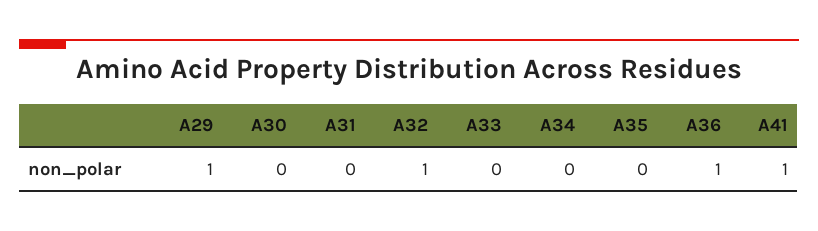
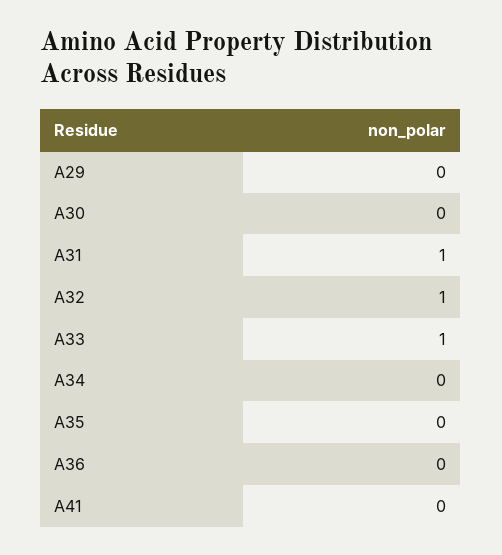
  {
-   "A29": 1,
+   "A29": 0,
    "A30": 0,
-   "A31": 0,
+   "A31": 1,
    "A32": 1,
-   "A33": 0,
+   "A33": 1,
    "A34": 0,
    "A35": 0,
-   "A36": 1,
+   "A36": 0,
-   "A41": 1
+   "A41": 0
  }

